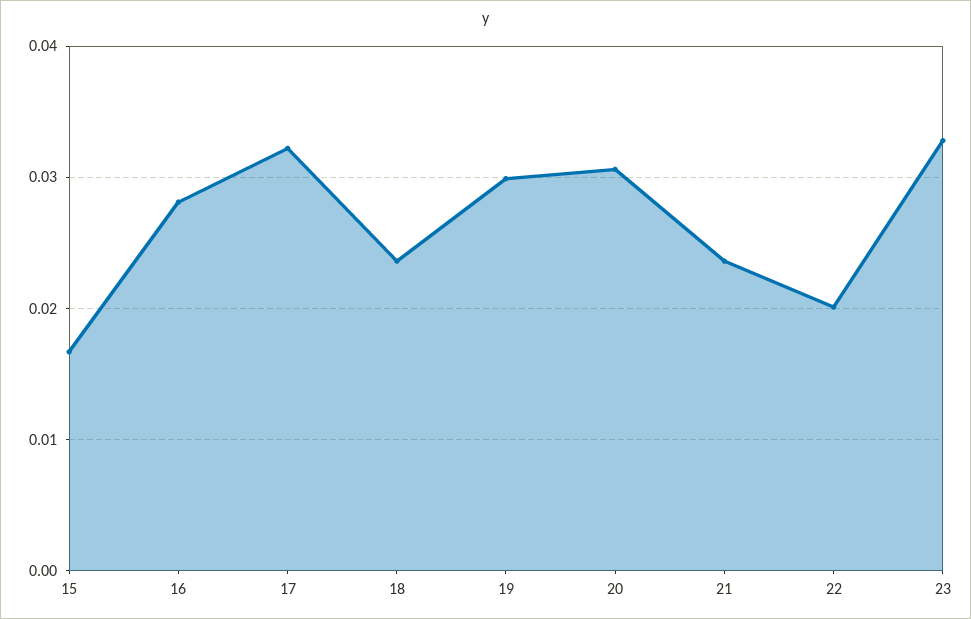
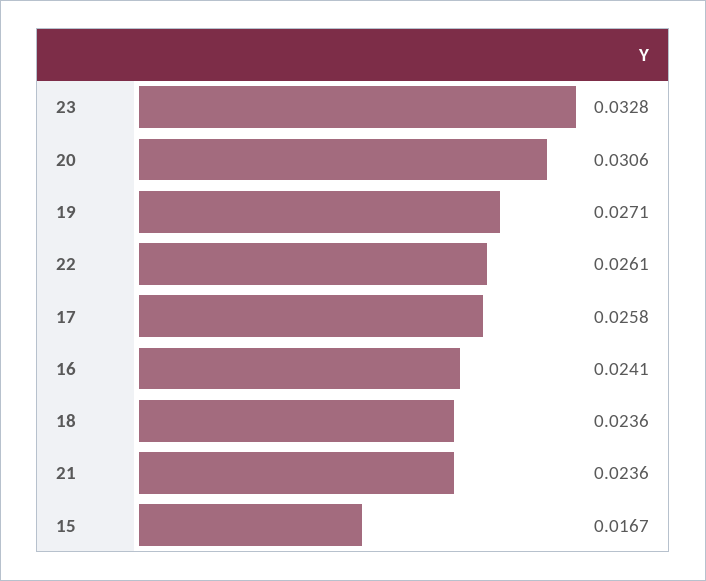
  {
    "15": 0.0167,
-   "16": 0.028,
+   "16": 0.0241,
-   "17": 0.032,
+   "17": 0.0258,
    "18": 0.0236,
-   "19": 0.03,
+   "19": 0.0271,
    "20": 0.0306,
    "21": 0.0236,
-   "22": 0.02,
+   "22": 0.0261,
    "23": 0.0328
  }

